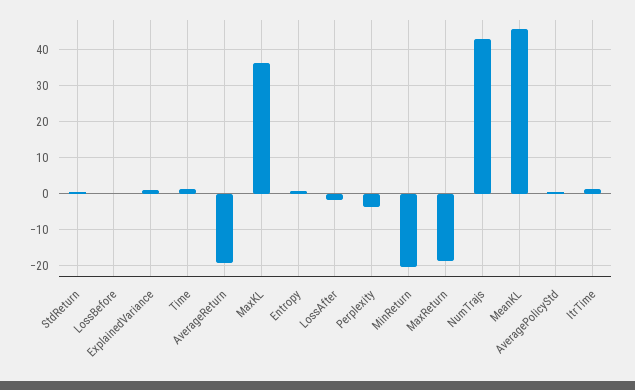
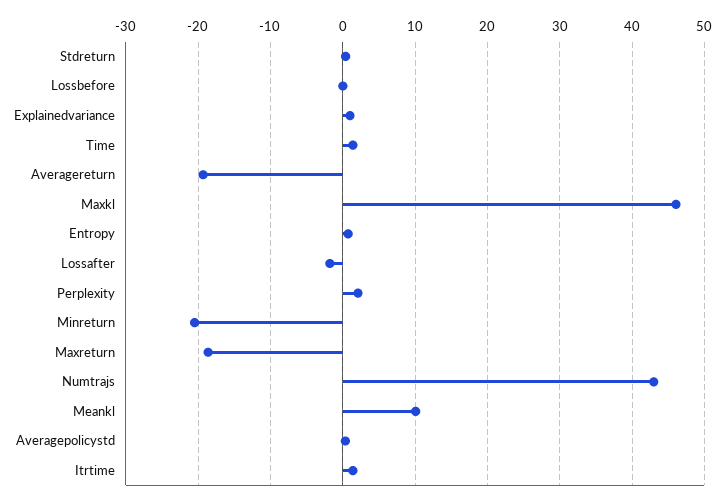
  {
    "StdReturn": 0,
    "LossBefore": 0,
    "ExplainedVariance": 1,
    "Time": 1,
    "AverageReturn": -19,
-   "MaxKL": 36,
+   "MaxKL": 46,
    "Entropy": 1,
    "LossAfter": -2,
-   "Perplexity": -4,
+   "Perplexity": 2,
    "MinReturn": -21,
    "MaxReturn": -19,
    "NumTrajs": 43,
-   "MeanKL": 46,
+   "MeanKL": 10,
    "AveragePolicyStd": 0,
    "ItrTime": 1
  }

